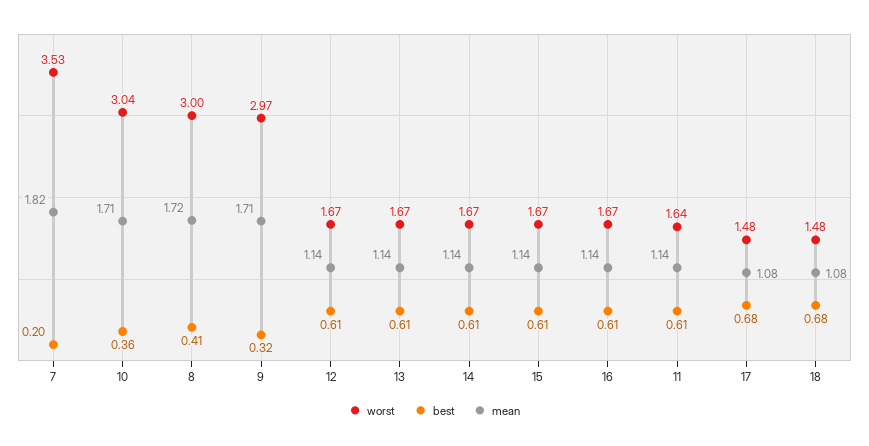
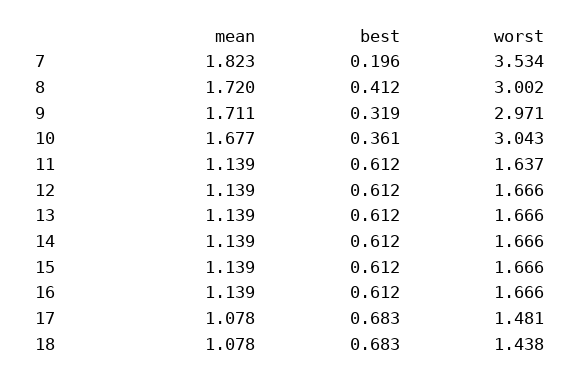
  {
    "worst": {
      "7": 3.534,
      "10": 3.043,
      "8": 3.002,
      "9": 2.971,
      "12": 1.666,
      "13": 1.666,
      "14": 1.666,
      "15": 1.666,
      "16": 1.666,
      "11": 1.637,
      "17": 1.481,
-     "18": 1.48
+     "18": 1.438
    },
    "best": {
      "7": 0.196,
      "10": 0.361,
      "8": 0.412,
      "9": 0.319,
      "12": 0.612,
      "13": 0.612,
      "14": 0.612,
      "15": 0.612,
      "16": 0.612,
      "11": 0.612,
      "17": 0.683,
      "18": 0.683
    },
    "mean": {
      "7": 1.823,
-     "10": 1.71,
+     "10": 1.677,
      "8": 1.72,
      "9": 1.711,
      "12": 1.139,
      "13": 1.139,
      "14": 1.139,
      "15": 1.139,
      "16": 1.139,
      "11": 1.139,
      "17": 1.078,
      "18": 1.078
    }
  }

